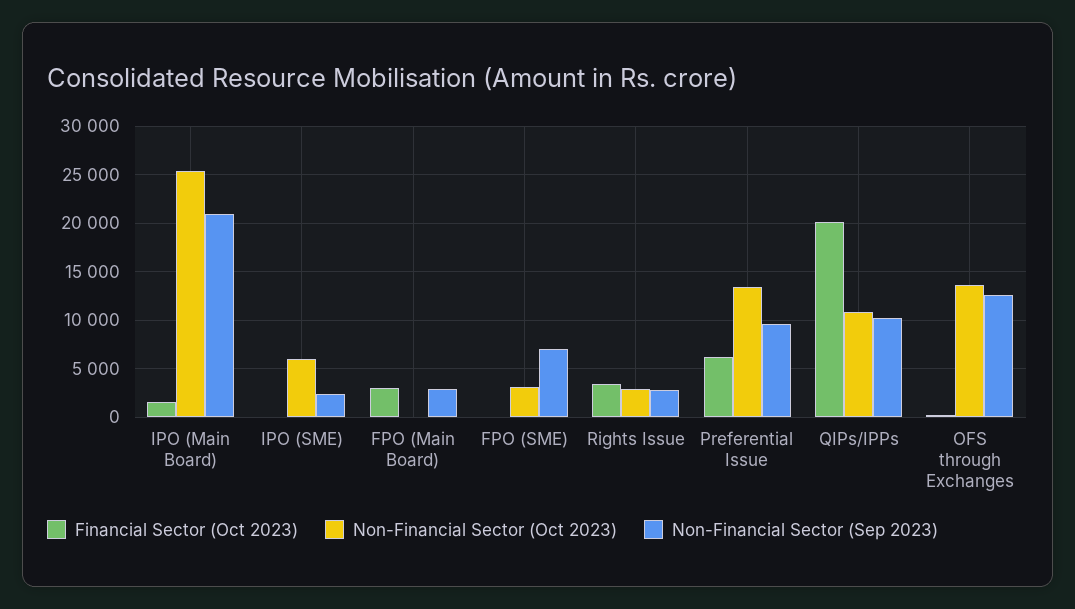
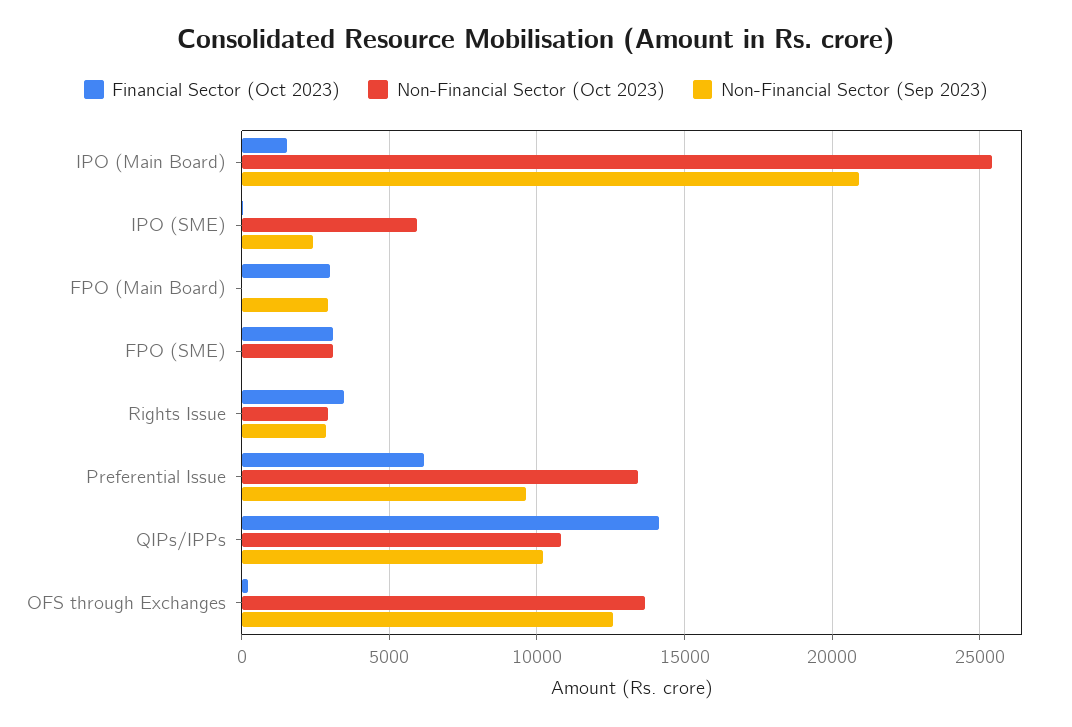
  {
    "Financial Sector (Oct 2023)": {
      "IPO (Main Board)": 1500,
      "IPO (SME)": 0,
      "FPO (Main Board)": 3000,
-     "FPO (SME)": 0,
+     "FPO (SME)": 3000,
      "Rights Issue": 3500,
      "Preferential Issue": 6000,
-     "QIPs/IPPs": 20000,
+     "QIPs/IPPs": 14000,
      "OFS through Exchanges": 0
    },
    "Non-Financial Sector (Oct 2023)": {
      "IPO (Main Board)": 25500,
      "IPO (SME)": 6000,
      "FPO (Main Board)": 0,
      "FPO (SME)": 3000,
      "Rights Issue": 3000,
      "Preferential Issue": 13500,
      "QIPs/IPPs": 11000,
      "OFS through Exchanges": 13500
    },
    "Non-Financial Sector (Sep 2023)": {
      "IPO (Main Board)": 21000,
      "IPO (SME)": 2500,
      "FPO (Main Board)": 3000,
-     "FPO (SME)": 7000,
+     "FPO (SME)": 0,
      "Rights Issue": 3000,
      "Preferential Issue": 9500,
      "QIPs/IPPs": 10000,
      "OFS through Exchanges": 12500
    }
  }

